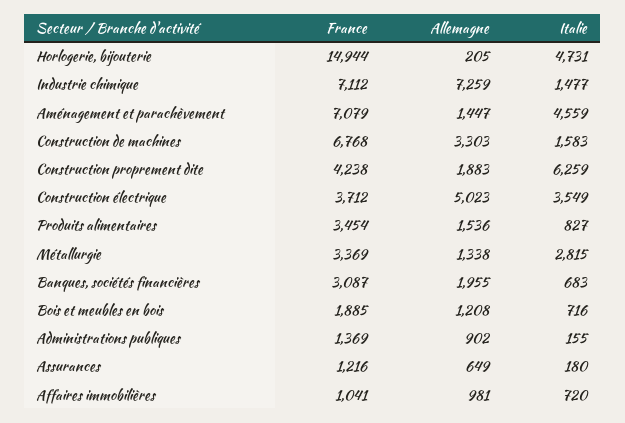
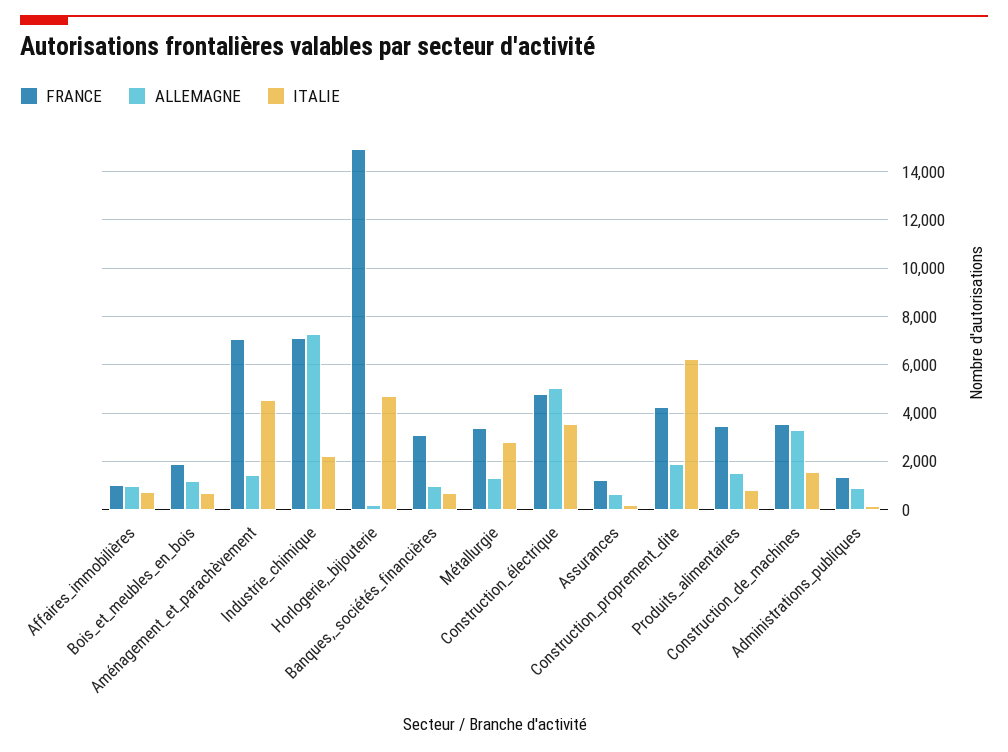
  {
    "France": {
      "Horlogerie, bijouterie": 14944,
      "Industrie chimique": 7112,
      "Aménagement et parachèvement": 7079,
-     "Construction de machines": 6768,
+     "Construction de machines": 3500,
      "Construction proprement dite": 4238,
-     "Construction électrique": 3712,
+     "Construction électrique": 4750,
      "Produits alimentaires": 3454,
      "Métallurgie": 3369,
      "Banques, sociétés financières": 3087,
      "Bois et meubles en bois": 1885,
      "Administrations publiques": 1369,
      "Assurances": 1216,
      "Affaires immobilières": 1041
    },
    "Allemagne": {
      "Horlogerie, bijouterie": 205,
      "Industrie chimique": 7259,
      "Aménagement et parachèvement": 1447,
      "Construction de machines": 3303,
      "Construction proprement dite": 1883,
      "Construction électrique": 5023,
      "Produits alimentaires": 1536,
      "Métallurgie": 1338,
-     "Banques, sociétés financières": 1955,
+     "Banques, sociétés financières": 1000,
      "Bois et meubles en bois": 1208,
      "Administrations publiques": 902,
      "Assurances": 649,
      "Affaires immobilières": 981
    },
    "Italie": {
      "Horlogerie, bijouterie": 4731,
-     "Industrie chimique": 1477,
+     "Industrie chimique": 2250,
      "Aménagement et parachèvement": 4559,
      "Construction de machines": 1583,
      "Construction proprement dite": 6259,
      "Construction électrique": 3549,
      "Produits alimentaires": 827,
      "Métallurgie": 2815,
      "Banques, sociétés financières": 683,
      "Bois et meubles en bois": 716,
      "Administrations publiques": 155,
      "Assurances": 180,
      "Affaires immobilières": 720
    }
  }

